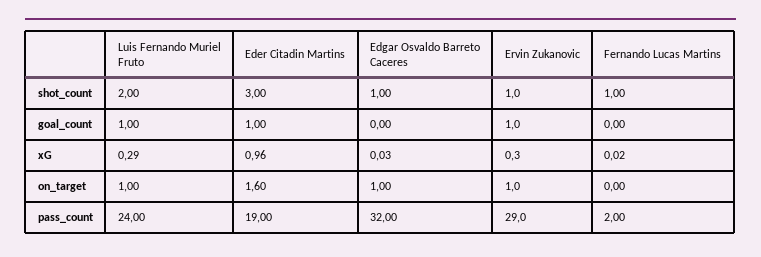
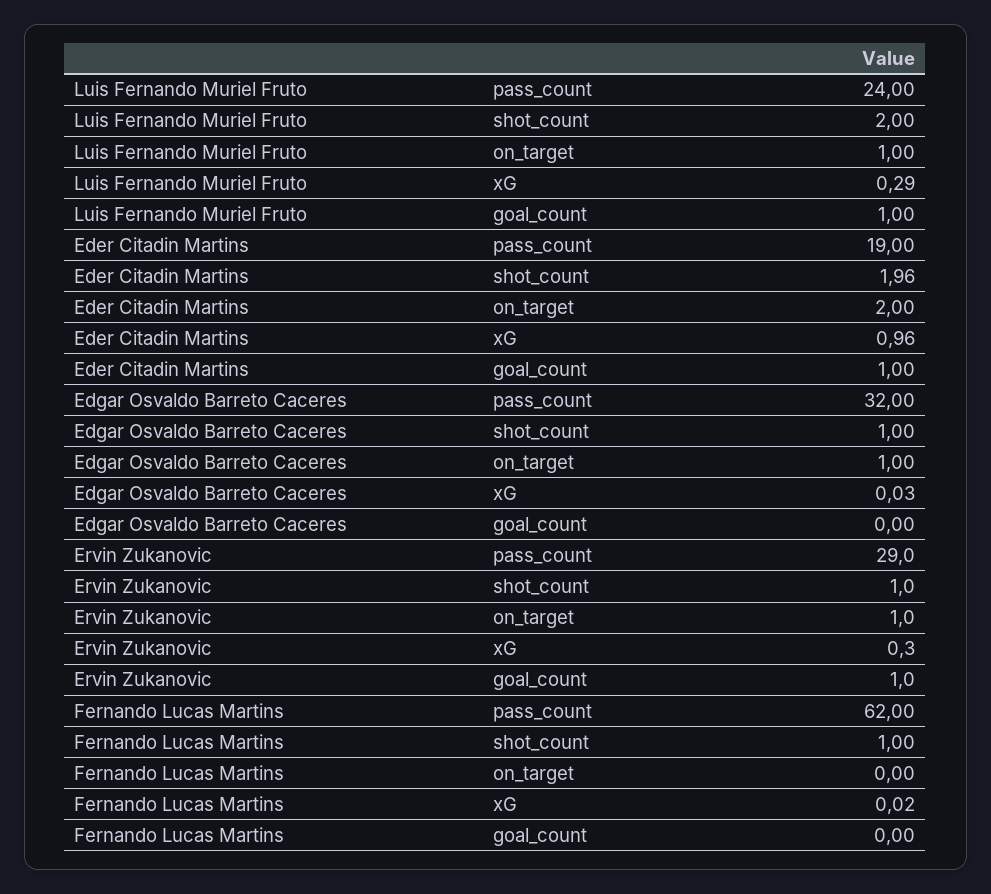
  {
    "Luis Fernando Muriel Fruto": {
      "shot_count": 2,
      "goal_count": 1,
      "xG": 0.29,
      "on_target": 1,
      "pass_count": 24
    },
    "Eder Citadin Martins": {
-     "shot_count": 3,
+     "shot_count": 1.96,
      "goal_count": 1,
      "xG": 0.96,
-     "on_target": 1.6,
+     "on_target": 2,
      "pass_count": 19
    },
    "Edgar Osvaldo Barreto Caceres": {
      "shot_count": 1,
      "goal_count": 0,
      "xG": 0.03,
      "on_target": 1,
      "pass_count": 32
    },
    "Ervin Zukanovic": {
      "shot_count": 1,
      "goal_count": 1,
      "xG": 0.3,
      "on_target": 1,
      "pass_count": 29
    },
    "Fernando Lucas Martins": {
      "shot_count": 1,
      "goal_count": 0,
      "xG": 0.02,
      "on_target": 0,
-     "pass_count": 2
+     "pass_count": 62
    }
  }

